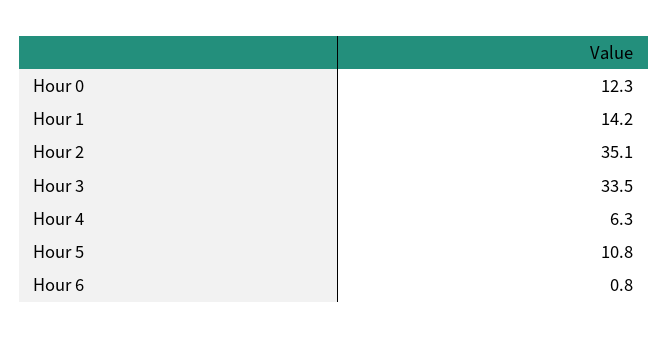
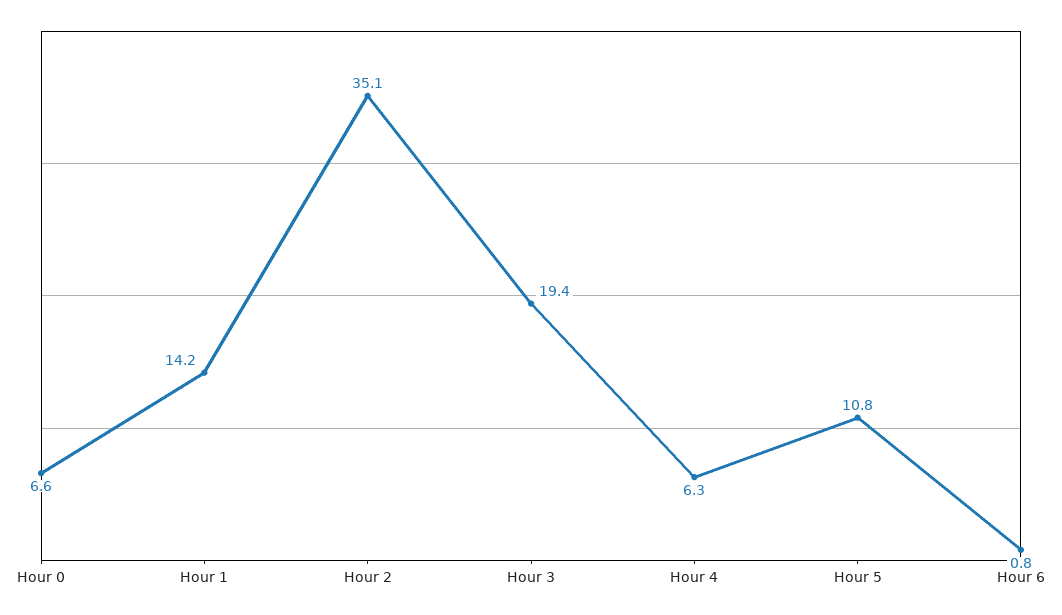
  {
-   "Hour 0": 12.3,
+   "Hour 0": 6.6,
    "Hour 1": 14.2,
    "Hour 2": 35.1,
-   "Hour 3": 33.5,
+   "Hour 3": 19.4,
    "Hour 4": 6.3,
    "Hour 5": 10.8,
    "Hour 6": 0.8
  }

